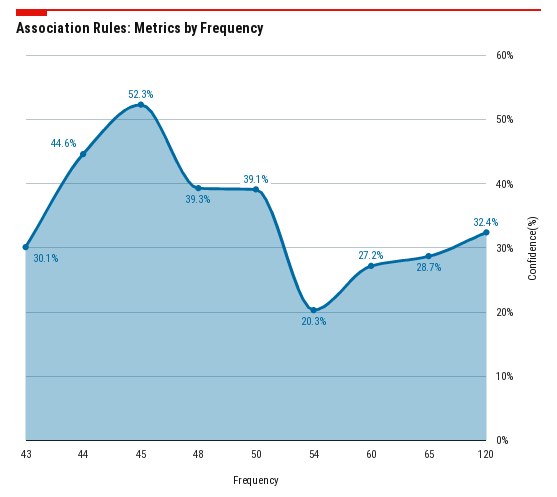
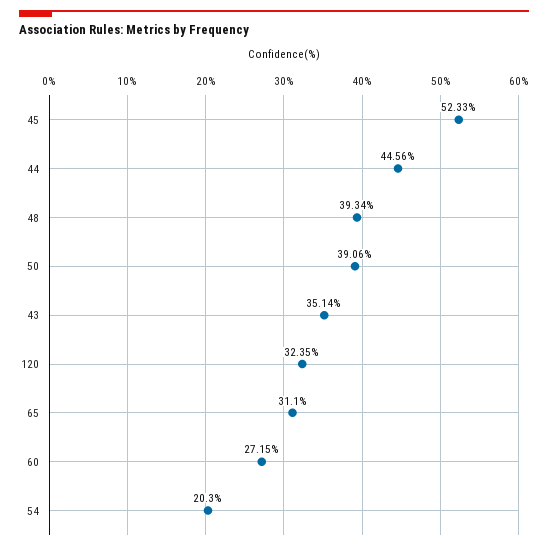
  {
-   "43": 30.1,
+   "43": 35.14,
    "44": 44.56,
    "45": 52.33,
    "48": 39.34,
    "50": 39.06,
    "54": 20.3,
    "60": 27.15,
-   "65": 28.7,
+   "65": 31.1,
    "120": 32.35
  }

